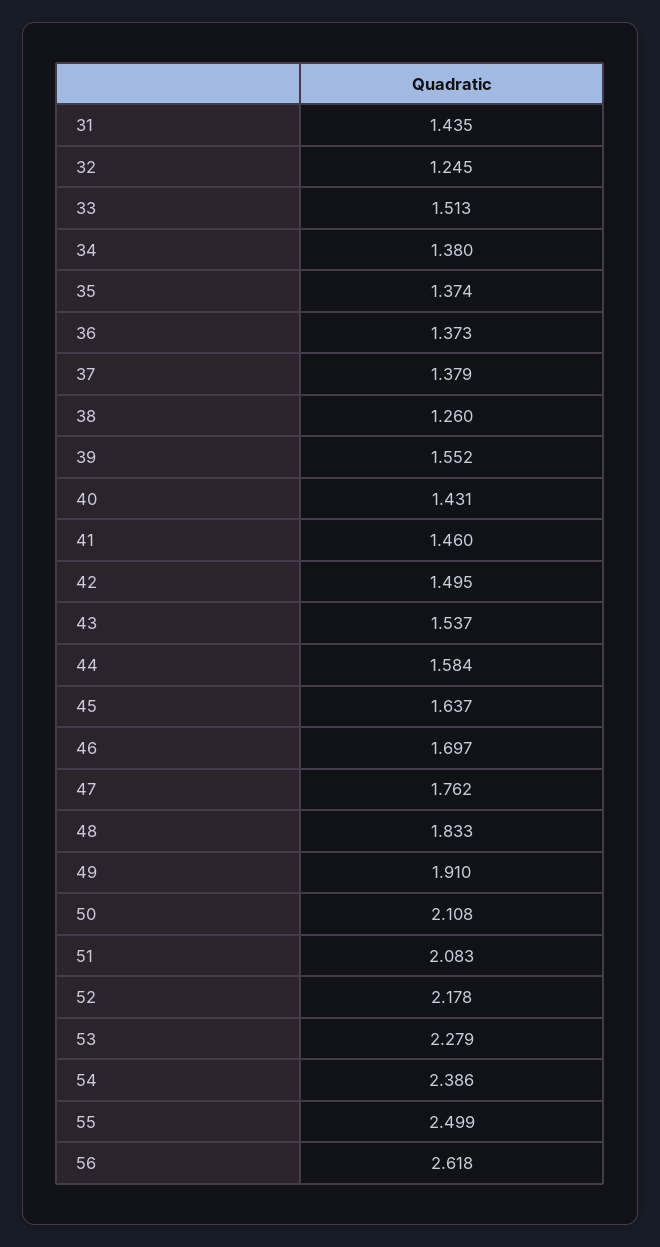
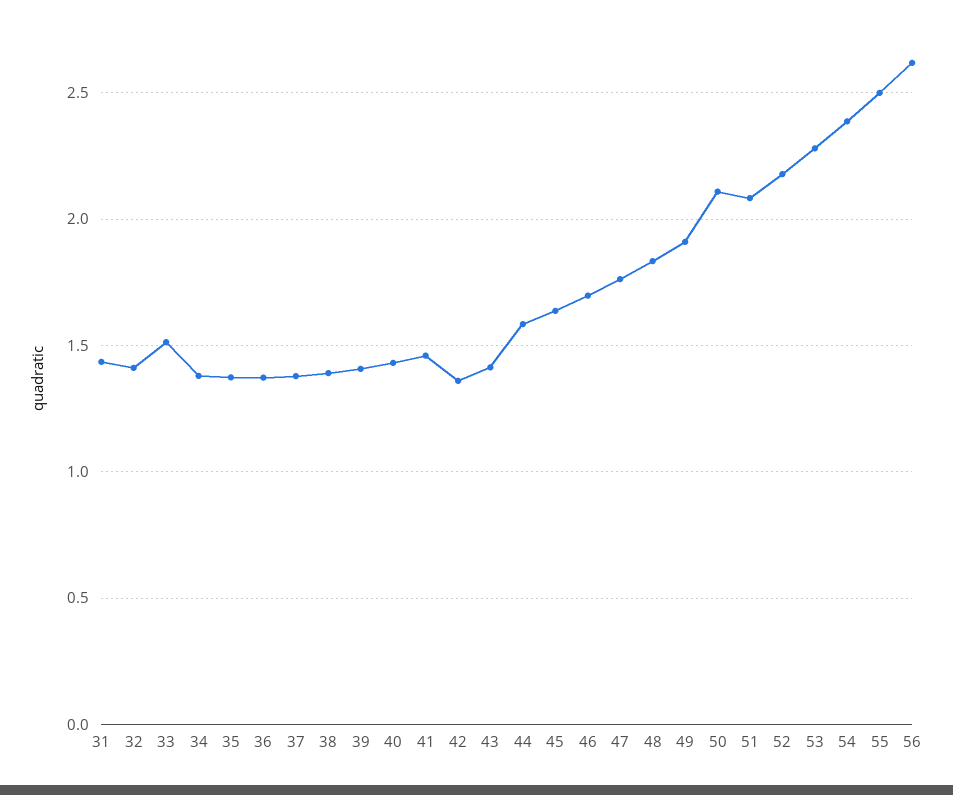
  {
    "31": 1.435,
-   "32": 1.245,
+   "32": 1.4,
    "33": 1.513,
    "34": 1.38,
    "35": 1.374,
    "36": 1.373,
    "37": 1.379,
-   "38": 1.26,
+   "38": 1.4,
-   "39": 1.552,
+   "39": 1.4,
    "40": 1.431,
    "41": 1.46,
-   "42": 1.495,
+   "42": 1.35,
-   "43": 1.537,
+   "43": 1.4,
    "44": 1.584,
    "45": 1.637,
    "46": 1.697,
    "47": 1.762,
    "48": 1.833,
    "49": 1.91,
    "50": 2.108,
    "51": 2.083,
    "52": 2.178,
    "53": 2.279,
    "54": 2.386,
    "55": 2.499,
    "56": 2.618
  }

